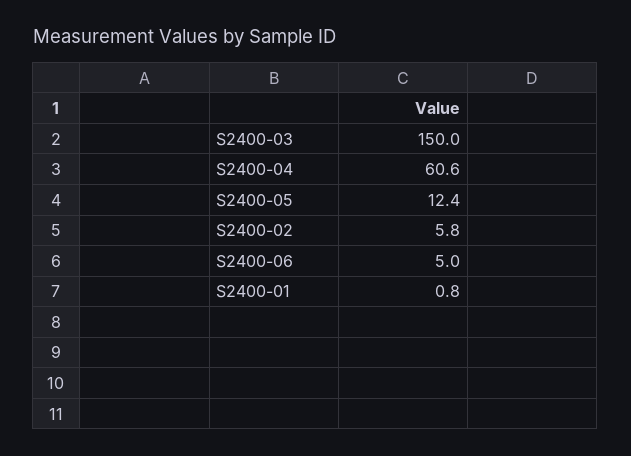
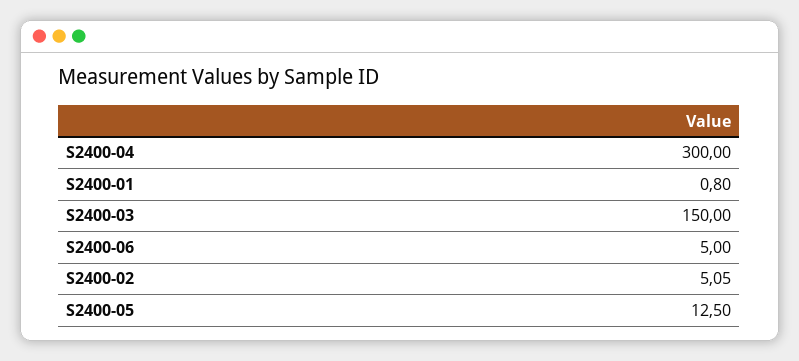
  {
    "S2400-03": 150,
-   "S2400-04": 60.6,
+   "S2400-04": 300,
-   "S2400-05": 12.4,
+   "S2400-05": 12.5,
-   "S2400-02": 5.8,
+   "S2400-02": 5.05,
    "S2400-06": 5,
    "S2400-01": 0.8
  }

